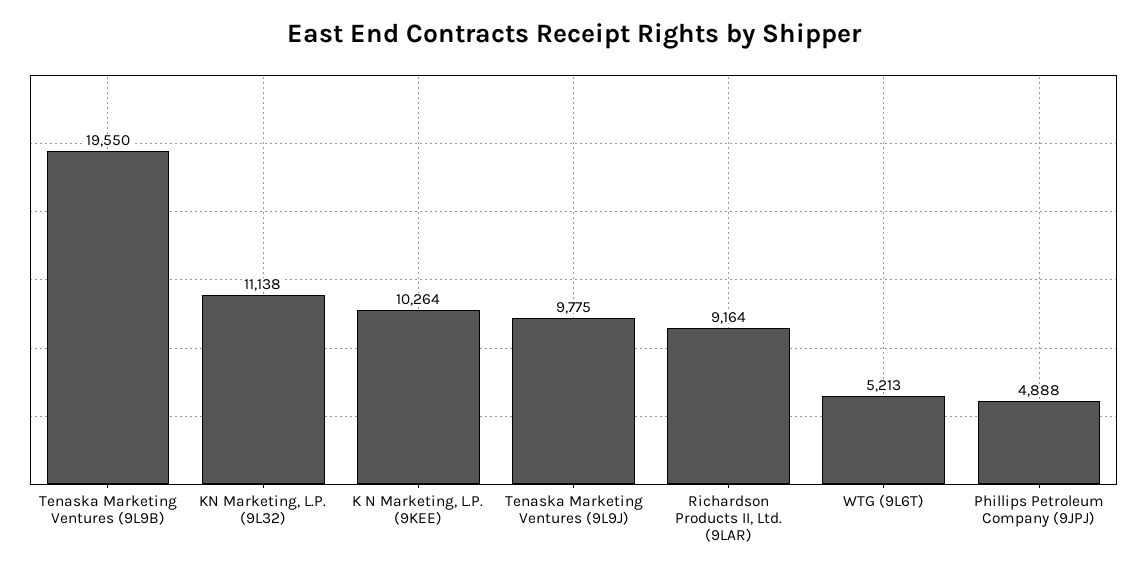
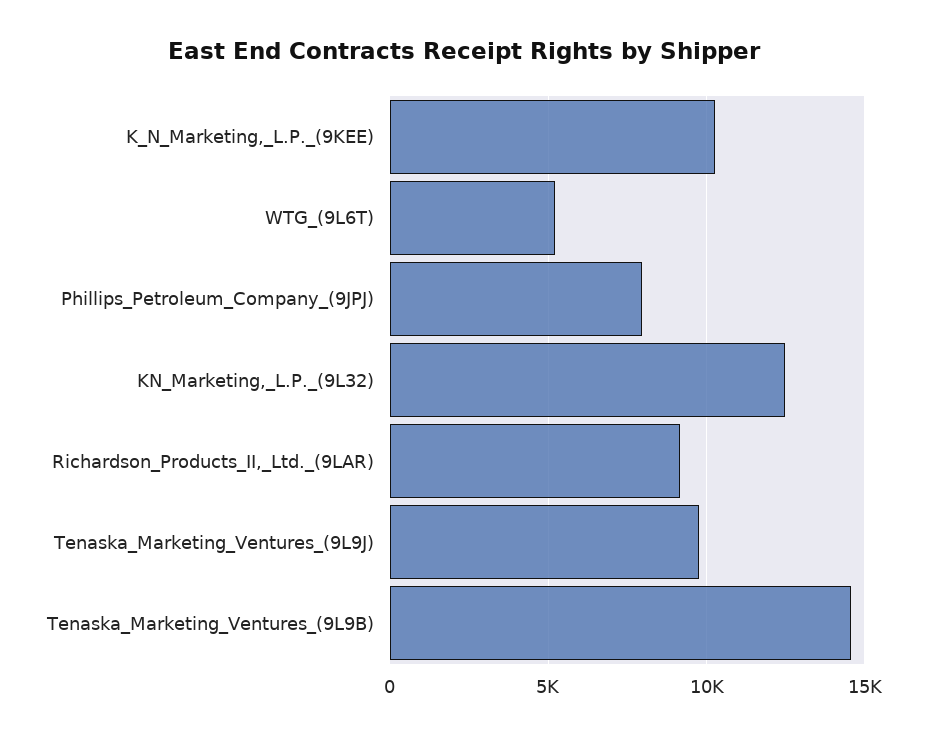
  {
-   "Tenaska Marketing Ventures (9L9B)": 19550,
+   "Tenaska Marketing Ventures (9L9B)": 14500,
-   "KN Marketing, L.P. (9L32)": 11138,
+   "KN Marketing, L.P. (9L32)": 12500,
    "K N Marketing, L.P. (9KEE)": 10264,
    "Tenaska Marketing Ventures (9L9J)": 9775,
    "Richardson Products II, Ltd. (9LAR)": 9164,
    "WTG (9L6T)": 5213,
-   "Phillips Petroleum Company (9JPJ)": 4888
+   "Phillips Petroleum Company (9JPJ)": 8000
  }

